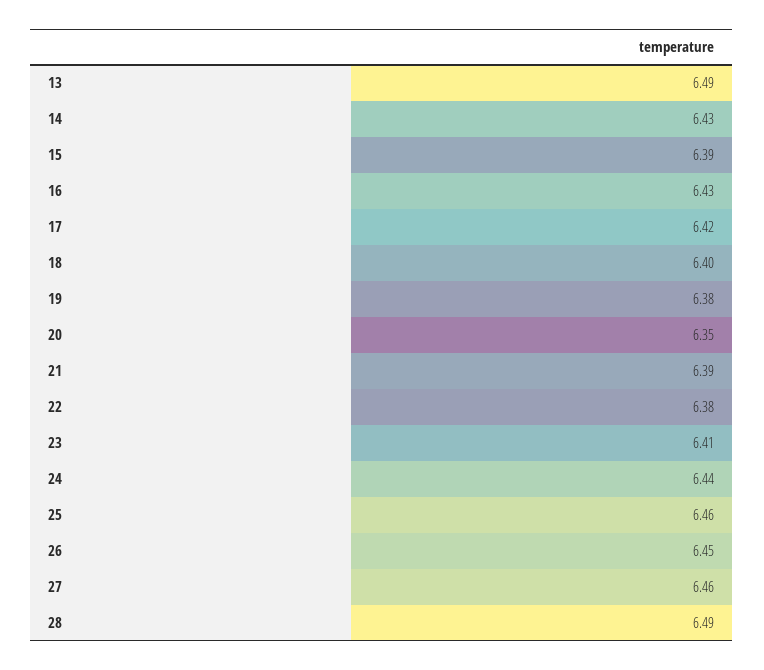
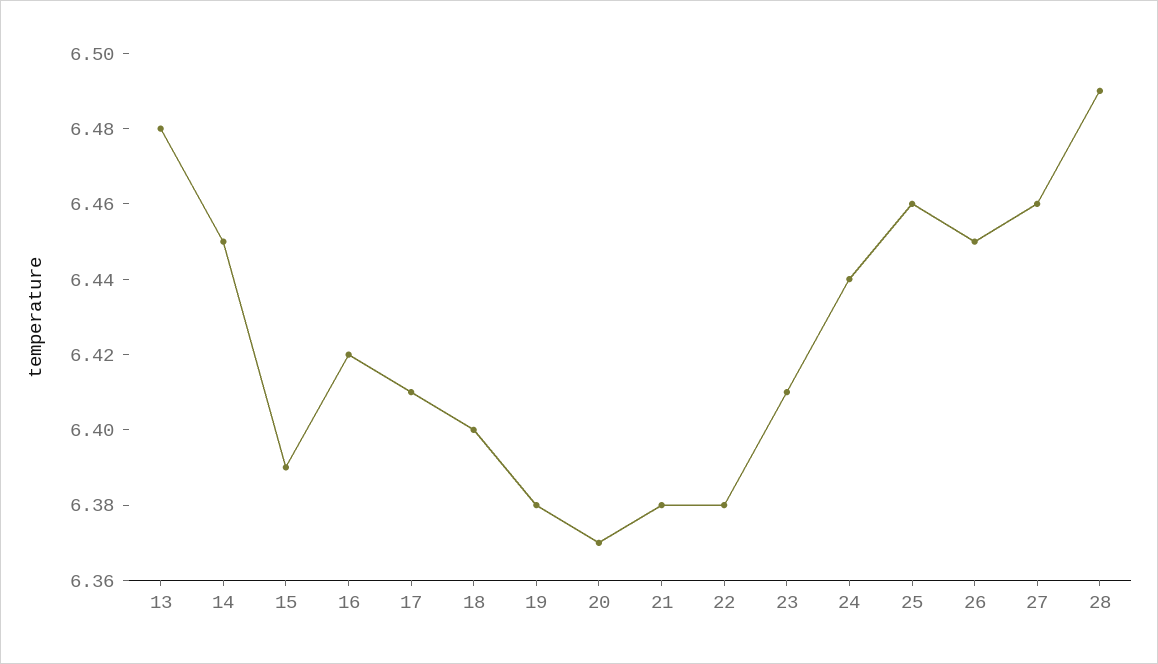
  {
-   "13": 6.49,
+   "13": 6.48,
-   "14": 6.43,
+   "14": 6.45,
    "15": 6.39,
-   "16": 6.43,
+   "16": 6.42,
-   "17": 6.42,
+   "17": 6.41,
    "18": 6.4,
    "19": 6.38,
-   "20": 6.35,
+   "20": 6.37,
-   "21": 6.39,
+   "21": 6.38,
    "22": 6.38,
    "23": 6.41,
    "24": 6.44,
    "25": 6.46,
    "26": 6.45,
    "27": 6.46,
    "28": 6.49
  }

